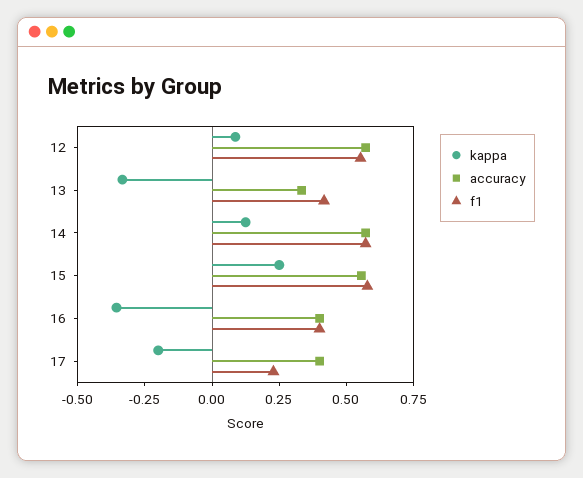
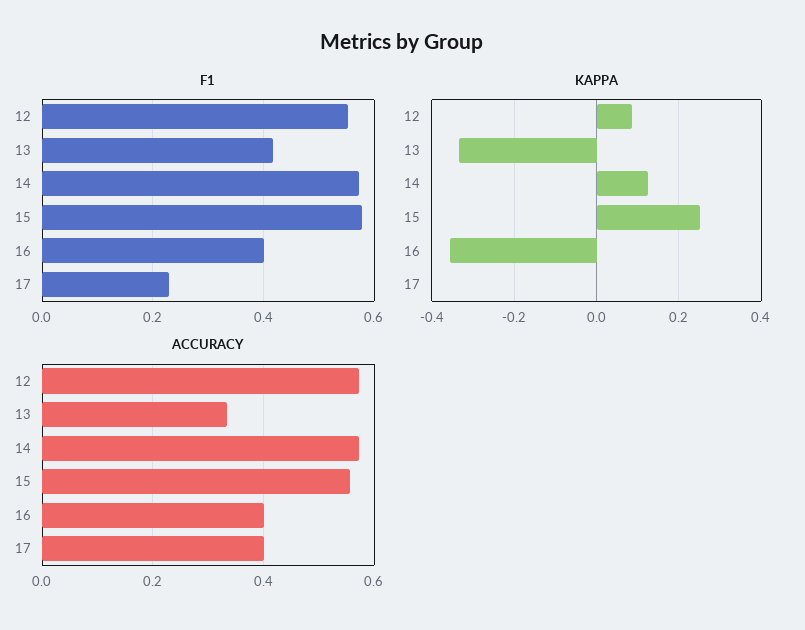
  {
    "kappa": {
      "12": 0.08,
      "13": -0.34,
      "14": 0.12,
      "15": 0.26,
      "16": -0.36,
-     "17": -0.2
+     "17": 0
    },
    "accuracy": {
      "12": 0.58,
      "13": 0.34,
      "14": 0.58,
      "15": 0.56,
      "16": 0.4,
      "17": 0.4
    },
    "f1": {
      "12": 0.56,
      "13": 0.42,
      "14": 0.58,
      "15": 0.58,
      "16": 0.4,
      "17": 0.22
    }
  }

